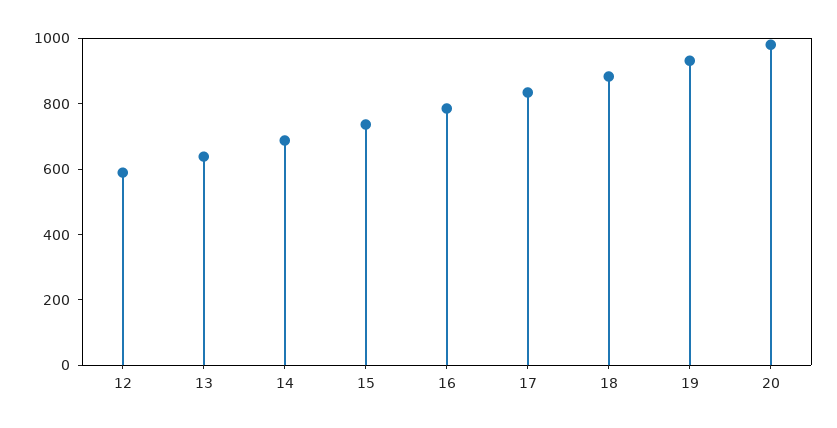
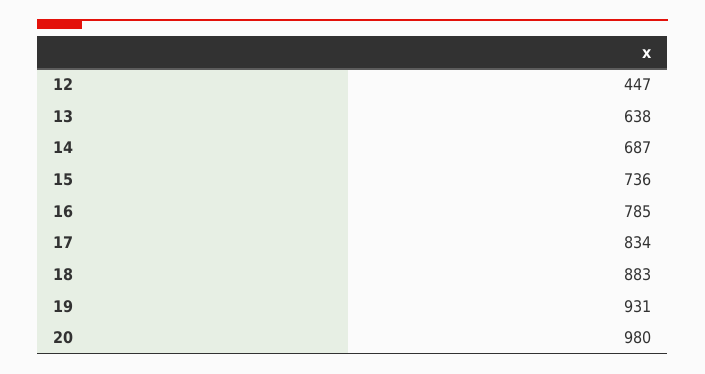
  {
-   "12": 600,
+   "12": 447,
    "13": 638,
    "14": 687,
    "15": 736,
    "16": 785,
    "17": 834,
    "18": 883,
    "19": 931,
    "20": 980
  }

